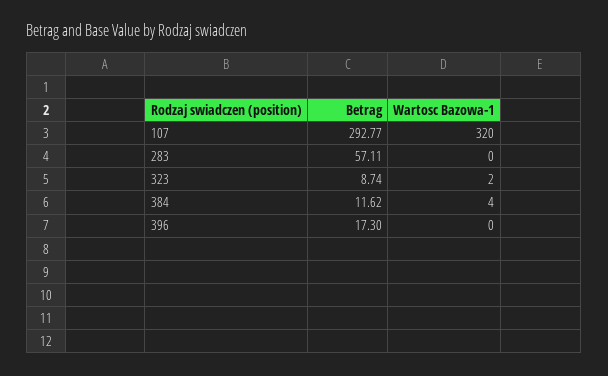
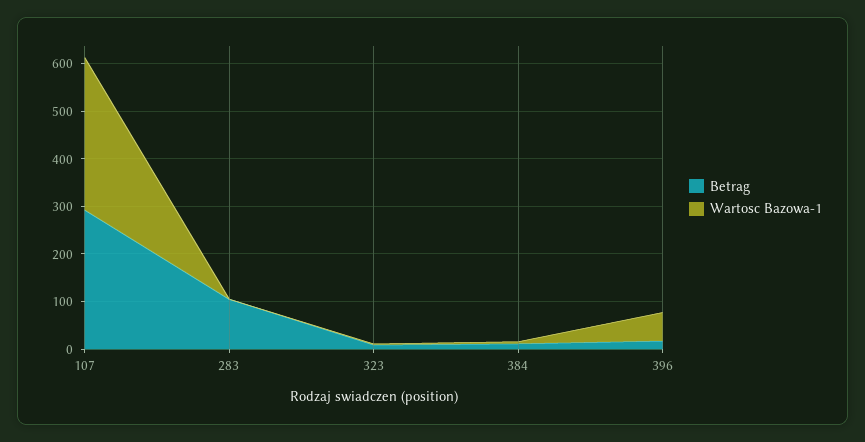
  {
    "Betrag": {
      "107": 292.77,
-     "283": 57.11,
+     "283": 100,
      "323": 8.74,
      "384": 11.62,
      "396": 17.3
    },
    "Wartosc Bazowa-1": {
      "107": 320,
      "283": 0,
      "323": 2,
      "384": 4,
-     "396": 0
+     "396": 60
    }
  }

